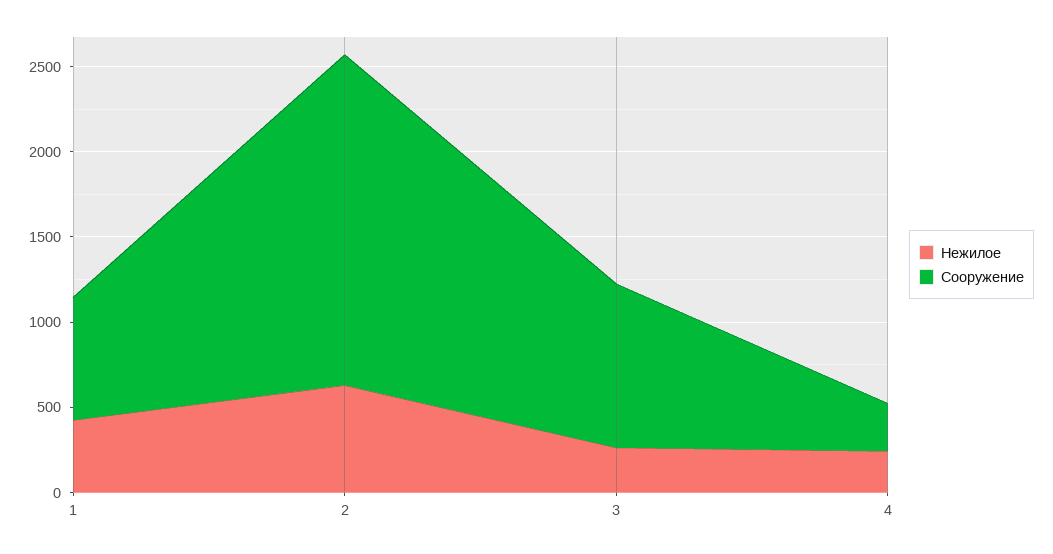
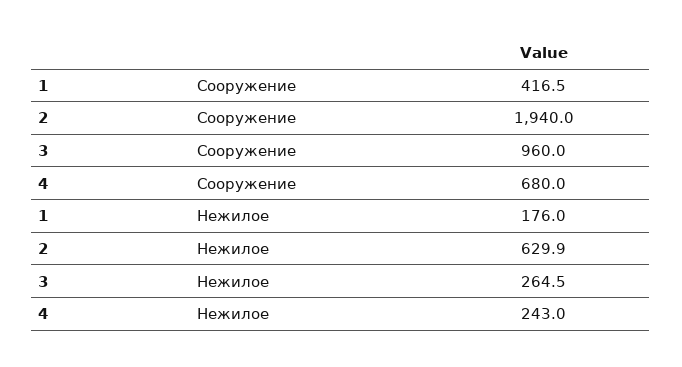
  {
    "Нежилое": {
-     "1": 400,
+     "1": 176,
      "2": 629.9,
      "3": 264.5,
      "4": 243
    },
    "Сооружение": {
-     "1": 700,
+     "1": 416.5,
      "2": 1940,
      "3": 960,
-     "4": 300
+     "4": 680
    }
  }

